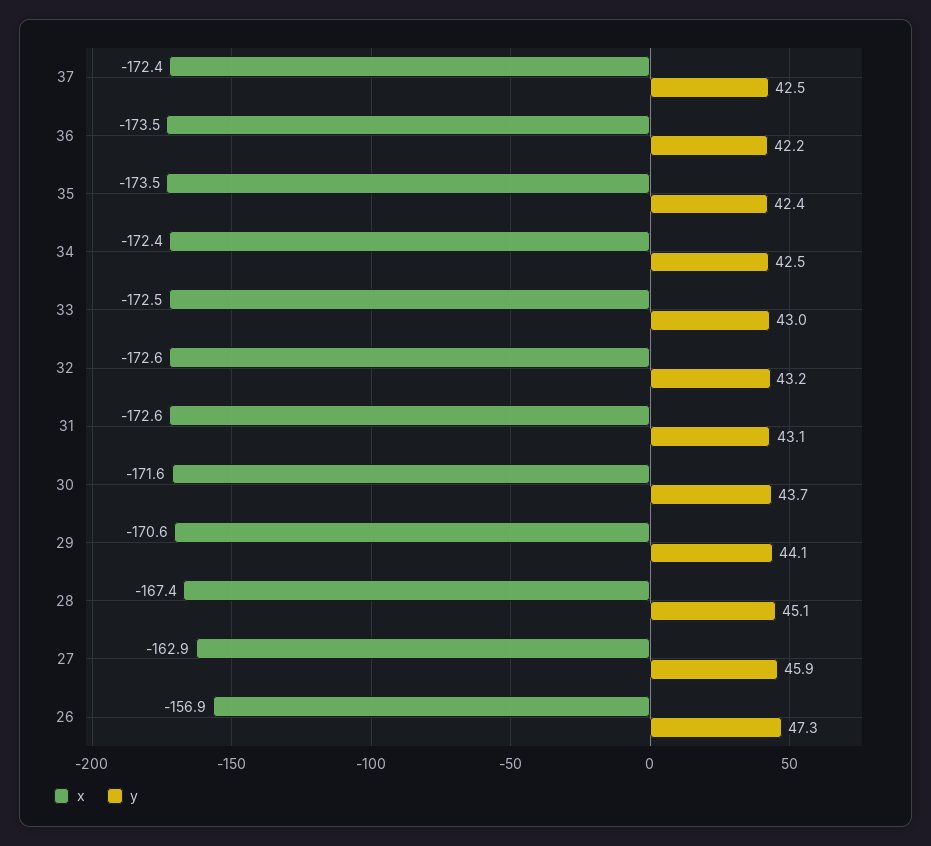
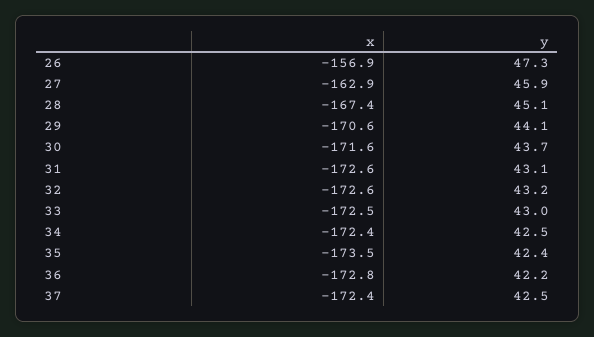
  {
    "x": {
      "37": -172.4,
-     "36": -173.5,
+     "36": -172.8,
      "35": -173.5,
      "34": -172.4,
      "33": -172.5,
      "32": -172.6,
      "31": -172.6,
      "30": -171.6,
      "29": -170.6,
      "28": -167.4,
      "27": -162.9,
      "26": -156.9
    },
    "y": {
      "37": 42.5,
      "36": 42.2,
      "35": 42.4,
      "34": 42.5,
      "33": 43,
      "32": 43.2,
      "31": 43.1,
      "30": 43.7,
      "29": 44.1,
      "28": 45.1,
      "27": 45.9,
      "26": 47.3
    }
  }

